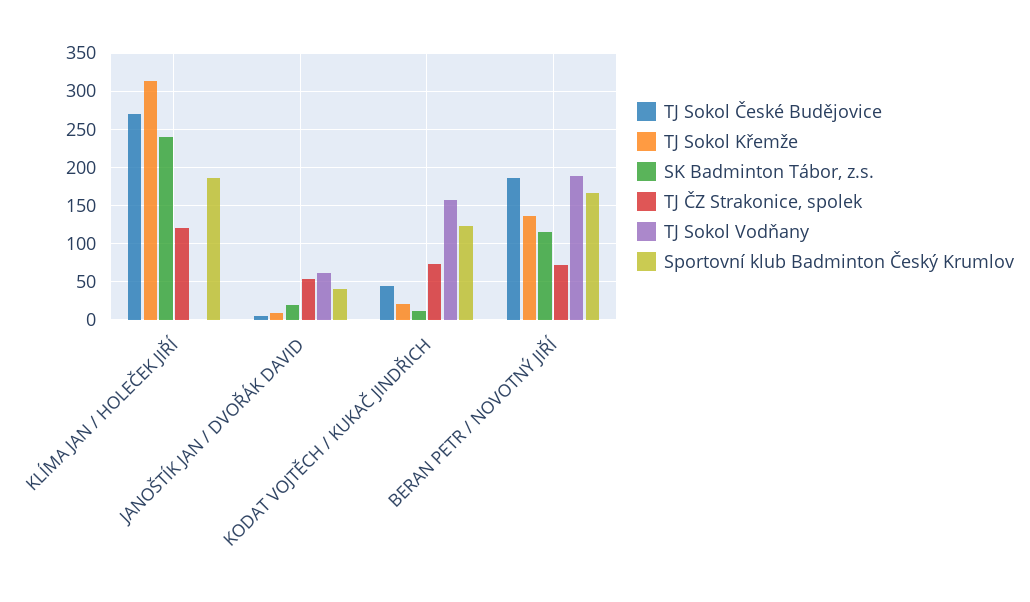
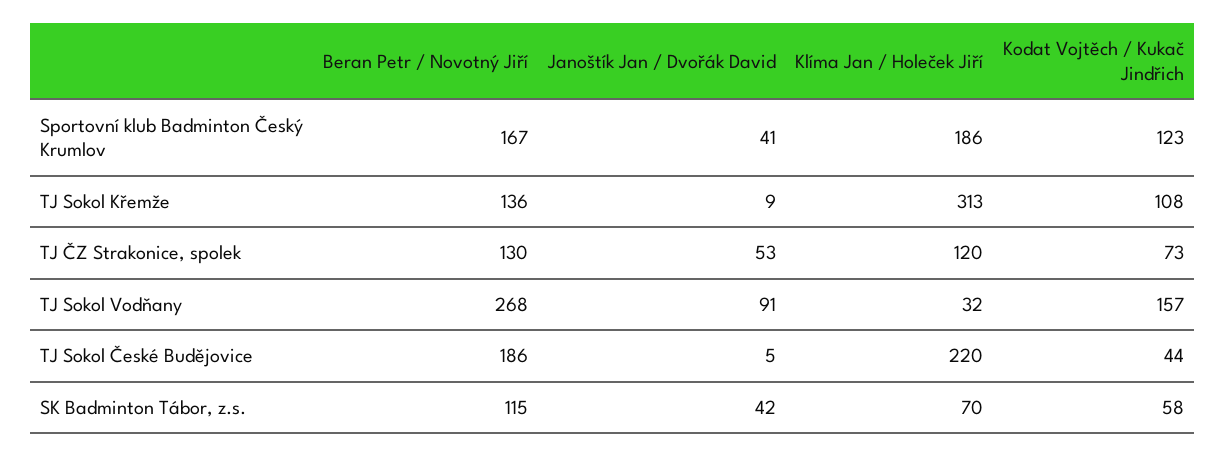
  {
    "TJ Sokol České Budějovice": {
-     "KLÍMA JAN / HOLEČEK JIŘÍ": 270,
+     "KLÍMA JAN / HOLEČEK JIŘÍ": 220,
      "JANOŠTÍK JAN / DVOŘÁK DAVID": 5,
      "KODAT VOJTĚCH / KUKAČ JINDŘICH": 44,
      "BERAN PETR / NOVOTNÝ JIŘÍ": 186
    },
    "TJ Sokol Křemže": {
      "KLÍMA JAN / HOLEČEK JIŘÍ": 313,
      "JANOŠTÍK JAN / DVOŘÁK DAVID": 9,
-     "KODAT VOJTĚCH / KUKAČ JINDŘICH": 20,
+     "KODAT VOJTĚCH / KUKAČ JINDŘICH": 108,
      "BERAN PETR / NOVOTNÝ JIŘÍ": 136
    },
    "SK Badminton Tábor, z.s.": {
-     "KLÍMA JAN / HOLEČEK JIŘÍ": 240,
+     "KLÍMA JAN / HOLEČEK JIŘÍ": 70,
-     "JANOŠTÍK JAN / DVOŘÁK DAVID": 20,
+     "JANOŠTÍK JAN / DVOŘÁK DAVID": 42,
-     "KODAT VOJTĚCH / KUKAČ JINDŘICH": 10,
+     "KODAT VOJTĚCH / KUKAČ JINDŘICH": 58,
      "BERAN PETR / NOVOTNÝ JIŘÍ": 115
    },
    "TJ ČZ Strakonice, spolek": {
      "KLÍMA JAN / HOLEČEK JIŘÍ": 120,
      "JANOŠTÍK JAN / DVOŘÁK DAVID": 53,
      "KODAT VOJTĚCH / KUKAČ JINDŘICH": 73,
-     "BERAN PETR / NOVOTNÝ JIŘÍ": 70
+     "BERAN PETR / NOVOTNÝ JIŘÍ": 130
    },
    "TJ Sokol Vodňany": {
-     "KLÍMA JAN / HOLEČEK JIŘÍ": 0,
+     "KLÍMA JAN / HOLEČEK JIŘÍ": 32,
-     "JANOŠTÍK JAN / DVOŘÁK DAVID": 60,
+     "JANOŠTÍK JAN / DVOŘÁK DAVID": 91,
      "KODAT VOJTĚCH / KUKAČ JINDŘICH": 157,
-     "BERAN PETR / NOVOTNÝ JIŘÍ": 190
+     "BERAN PETR / NOVOTNÝ JIŘÍ": 268
    },
    "Sportovní klub Badminton Český Krumlov": {
      "KLÍMA JAN / HOLEČEK JIŘÍ": 186,
      "JANOŠTÍK JAN / DVOŘÁK DAVID": 41,
      "KODAT VOJTĚCH / KUKAČ JINDŘICH": 123,
      "BERAN PETR / NOVOTNÝ JIŘÍ": 167
    }
  }

